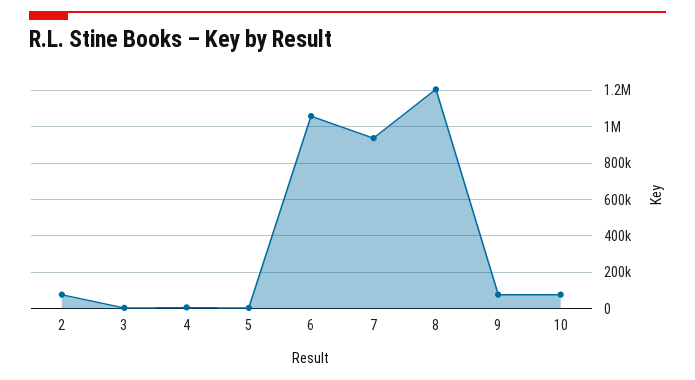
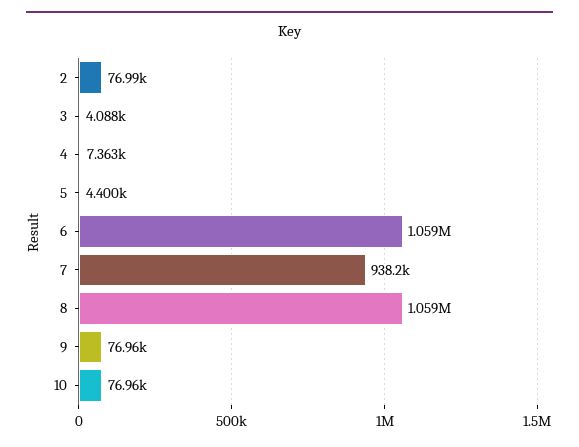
  {
    "2": 76990,
    "3": 4088,
    "4": 7363,
    "5": 4400,
    "6": 1059000,
    "7": 938200,
-   "8": 1200000,
+   "8": 1059000,
    "9": 76960,
    "10": 76960
  }

